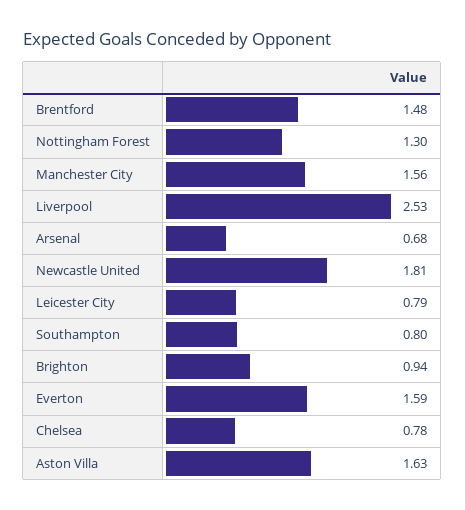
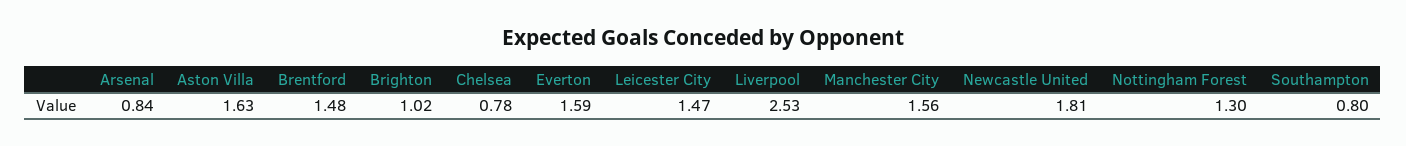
  {
    "Brentford": 1.48,
    "Nottingham Forest": 1.3,
    "Manchester City": 1.56,
    "Liverpool": 2.53,
-   "Arsenal": 0.68,
+   "Arsenal": 0.84,
    "Newcastle United": 1.81,
-   "Leicester City": 0.79,
+   "Leicester City": 1.47,
    "Southampton": 0.8,
-   "Brighton": 0.94,
+   "Brighton": 1.02,
    "Everton": 1.59,
    "Chelsea": 0.78,
    "Aston Villa": 1.63
  }

